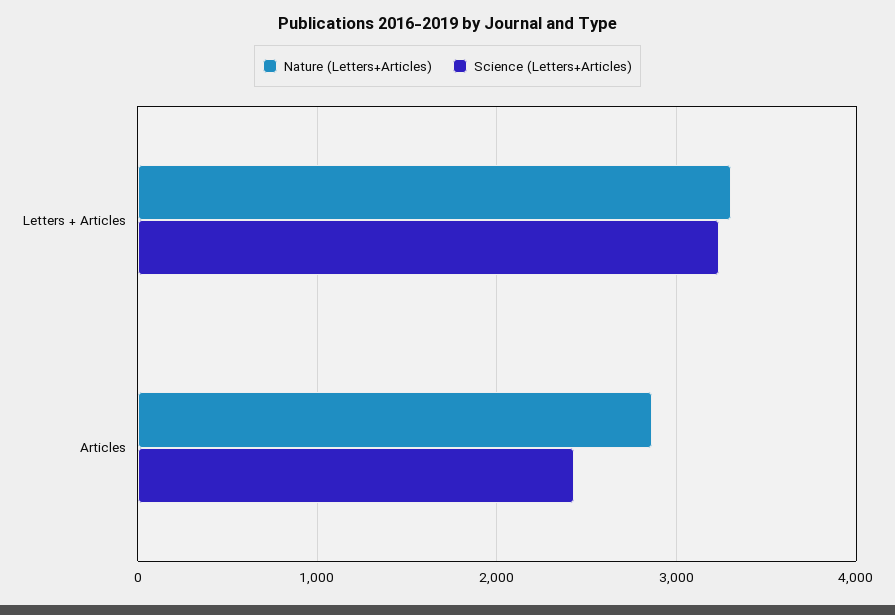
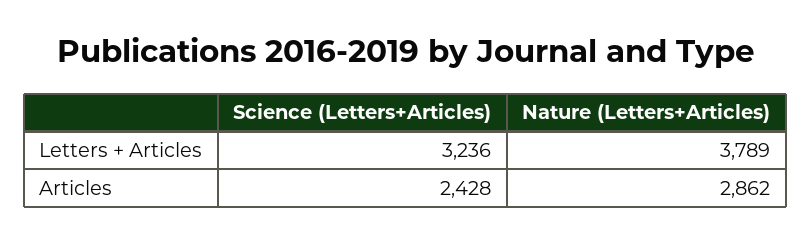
  {
    "Nature (Letters+Articles)": {
-     "Letters + Articles": 3300,
+     "Letters + Articles": 3789,
      "Articles": 2862
    },
    "Science (Letters+Articles)": {
      "Letters + Articles": 3236,
      "Articles": 2428
    }
  }

